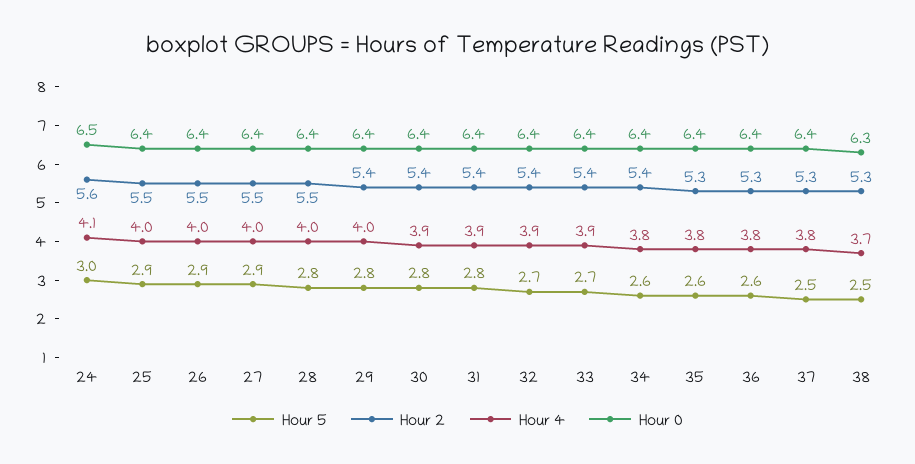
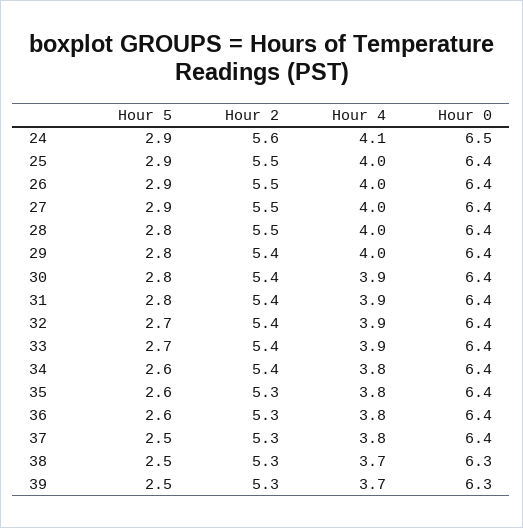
  {
    "Hour 5": {
-     "24": 3,
+     "24": 2.9,
      "25": 2.9,
      "26": 2.9,
      "27": 2.9,
      "28": 2.8,
      "29": 2.8,
      "30": 2.8,
      "31": 2.8,
      "32": 2.7,
      "33": 2.7,
      "34": 2.6,
      "35": 2.6,
      "36": 2.6,
      "37": 2.5,
-     "38": 2.5
+     "38": 2.5,
+     "39": 2.5
    },
    "Hour 2": {
      "24": 5.6,
      "25": 5.5,
      "26": 5.5,
      "27": 5.5,
      "28": 5.5,
      "29": 5.4,
      "30": 5.4,
      "31": 5.4,
      "32": 5.4,
      "33": 5.4,
      "34": 5.4,
      "35": 5.3,
      "36": 5.3,
      "37": 5.3,
-     "38": 5.3
+     "38": 5.3,
+     "39": 5.3
    },
    "Hour 4": {
      "24": 4.1,
      "25": 4,
      "26": 4,
      "27": 4,
      "28": 4,
      "29": 4,
      "30": 3.9,
      "31": 3.9,
      "32": 3.9,
      "33": 3.9,
      "34": 3.8,
      "35": 3.8,
      "36": 3.8,
      "37": 3.8,
-     "38": 3.7
+     "38": 3.7,
+     "39": 3.7
    },
    "Hour 0": {
      "24": 6.5,
      "25": 6.4,
      "26": 6.4,
      "27": 6.4,
      "28": 6.4,
      "29": 6.4,
      "30": 6.4,
      "31": 6.4,
      "32": 6.4,
      "33": 6.4,
      "34": 6.4,
      "35": 6.4,
      "36": 6.4,
      "37": 6.4,
-     "38": 6.3
+     "38": 6.3,
+     "39": 6.3
    }
  }

